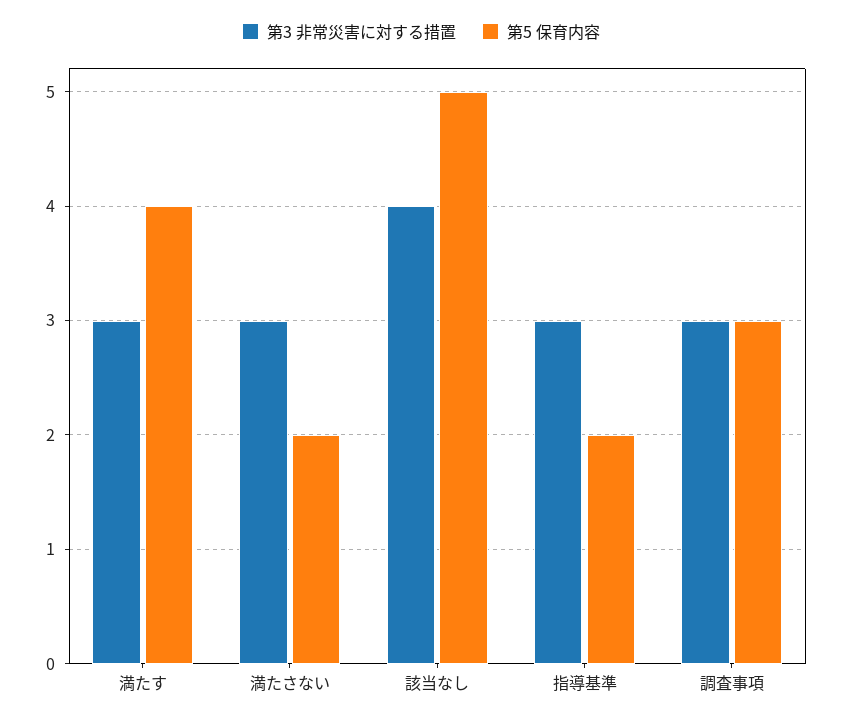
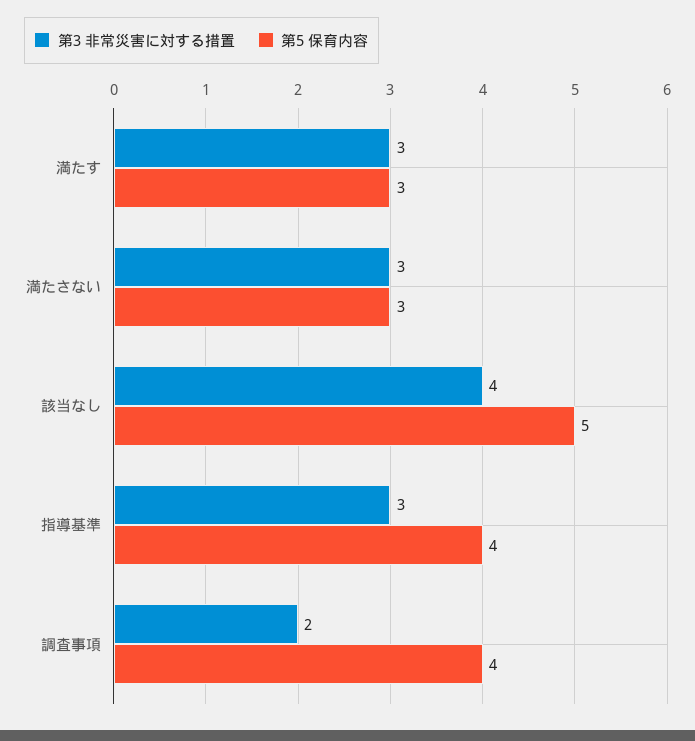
  {
    "第3 非常災害に対する措置": {
      "満たす": 3,
      "満たさない": 3,
      "該当なし": 4,
      "指導基準": 3,
-     "調査事項": 3
+     "調査事項": 2
    },
    "第5 保育内容": {
-     "満たす": 4,
+     "満たす": 3,
-     "満たさない": 2,
+     "満たさない": 3,
      "該当なし": 5,
-     "指導基準": 2,
+     "指導基準": 4,
-     "調査事項": 3
+     "調査事項": 4
    }
  }

